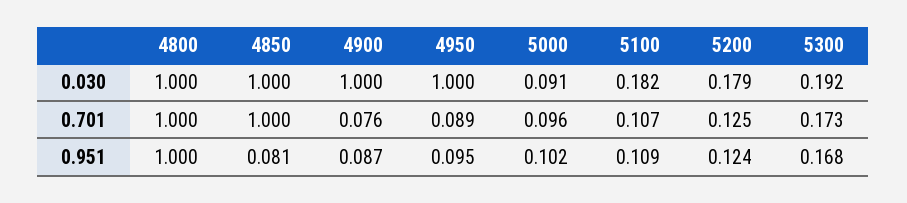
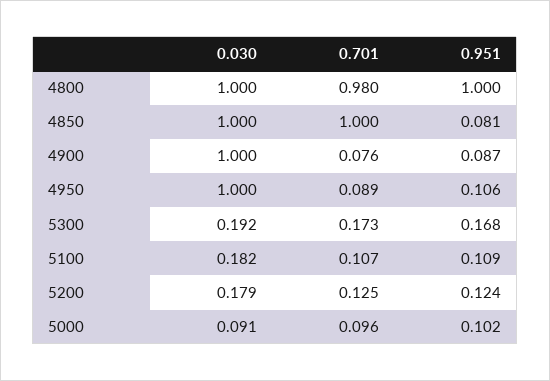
  {
    "4800": {
      "0.030": 1,
-     "0.701": 1,
+     "0.701": 0.98,
      "0.951": 1
    },
    "4850": {
      "0.030": 1,
      "0.701": 1,
      "0.951": 0.081
    },
    "4900": {
      "0.030": 1,
      "0.701": 0.076,
      "0.951": 0.087
    },
    "4950": {
      "0.030": 1,
      "0.701": 0.089,
-     "0.951": 0.095
+     "0.951": 0.106
    },
    "5000": {
      "0.030": 0.091,
      "0.701": 0.096,
      "0.951": 0.102
    },
    "5100": {
      "0.030": 0.182,
      "0.701": 0.107,
      "0.951": 0.109
    },
    "5200": {
      "0.030": 0.179,
      "0.701": 0.125,
      "0.951": 0.124
    },
    "5300": {
      "0.030": 0.192,
      "0.701": 0.173,
      "0.951": 0.168
    }
  }

